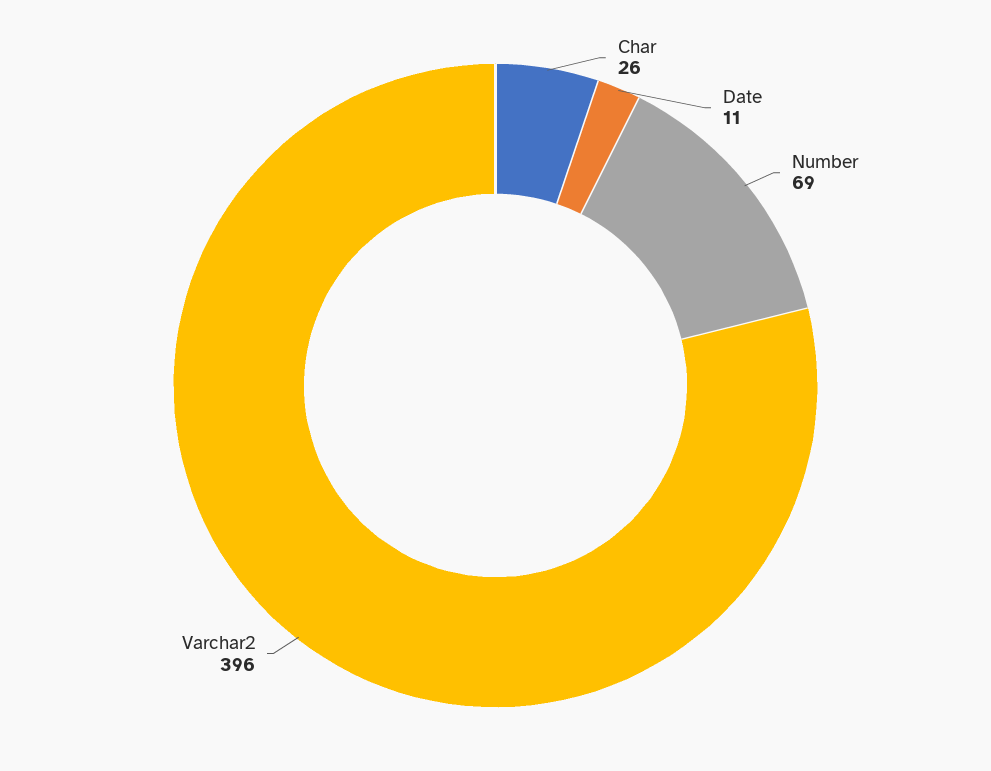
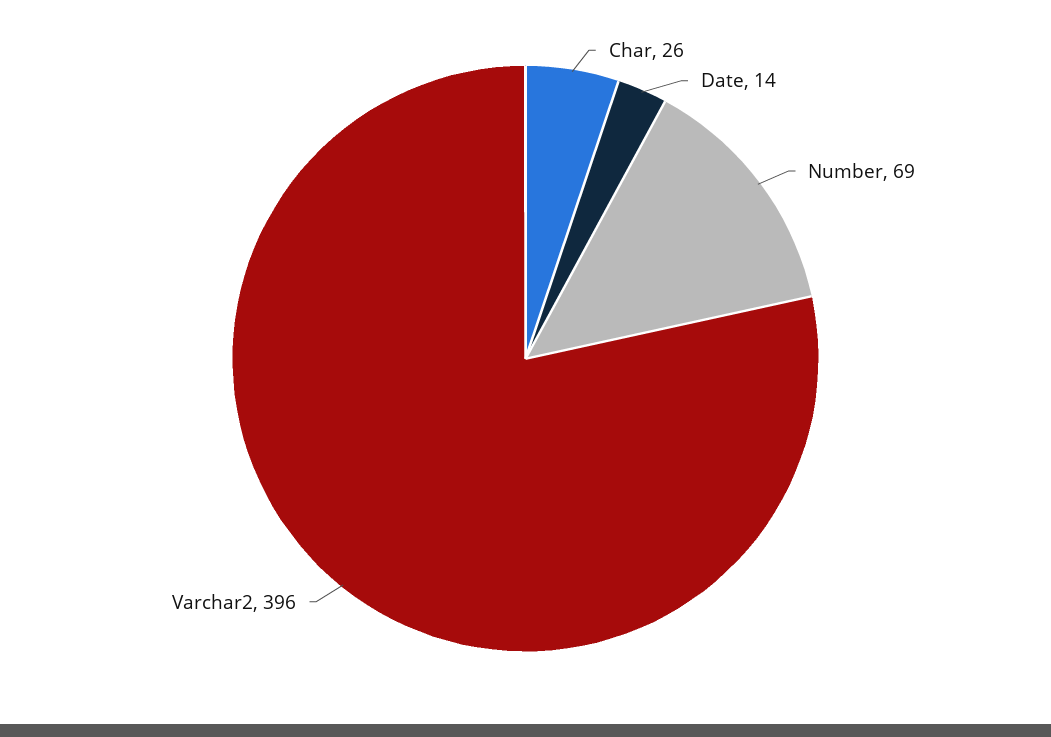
  {
    "Char": 26,
-   "Date": 11,
+   "Date": 14,
    "Number": 69,
    "Varchar2": 396
  }

